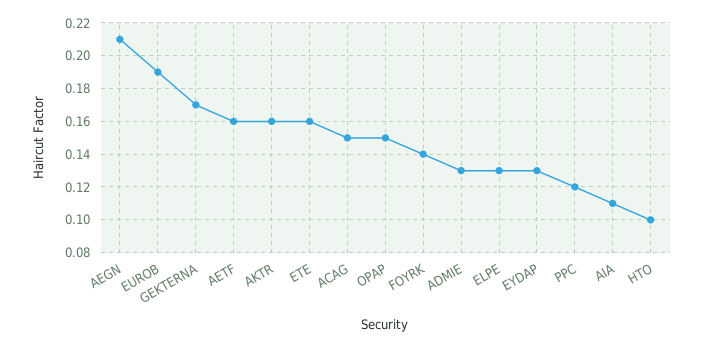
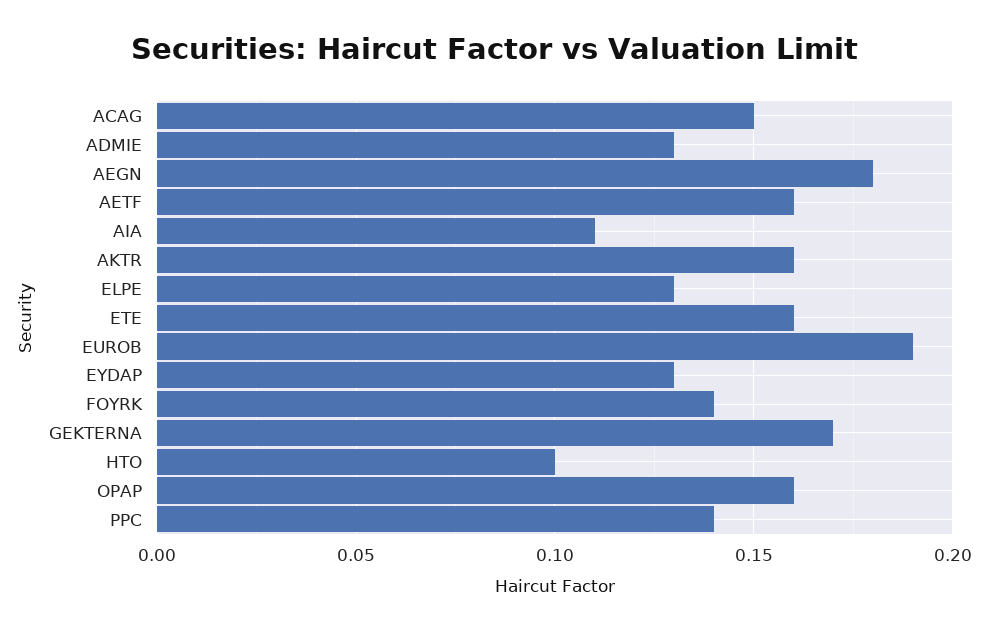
  {
-   "AEGN": 0.21,
+   "AEGN": 0.18,
    "EUROB": 0.19,
    "GEKTERNA": 0.17,
    "AETF": 0.16,
    "AKTR": 0.16,
    "ETE": 0.16,
    "ACAG": 0.15,
-   "OPAP": 0.15,
+   "OPAP": 0.16,
    "FOYRK": 0.14,
    "ADMIE": 0.13,
    "ELPE": 0.13,
    "EYDAP": 0.13,
-   "PPC": 0.12,
+   "PPC": 0.14,
    "AIA": 0.11,
    "HTO": 0.1
  }

